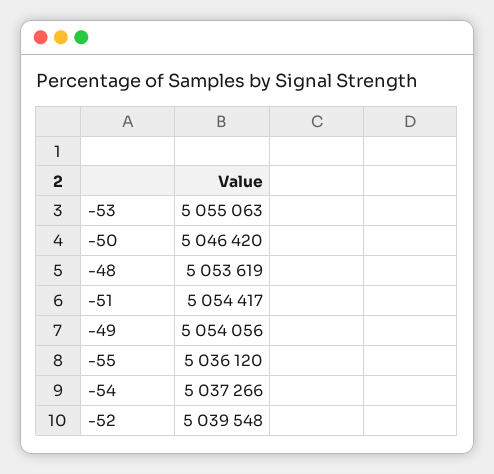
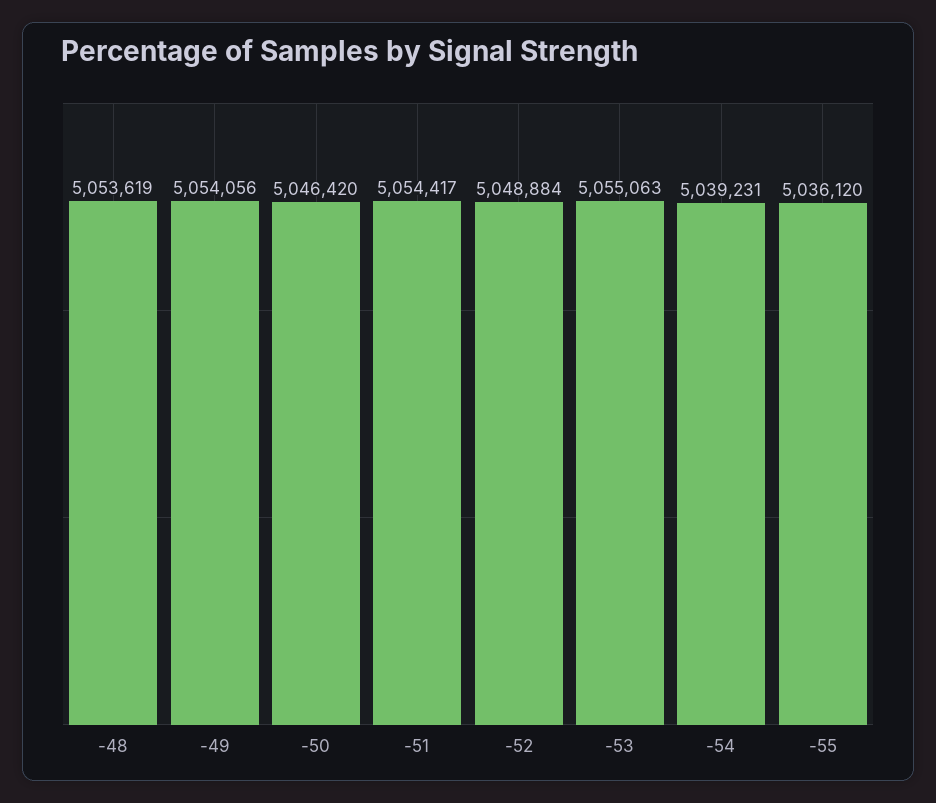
  {
    "-53": 5055063,
    "-50": 5046420,
    "-48": 5053619,
    "-51": 5054417,
    "-49": 5054056,
    "-55": 5036120,
-   "-54": 5037266,
+   "-54": 5039231,
-   "-52": 5039548
+   "-52": 5048884
  }

